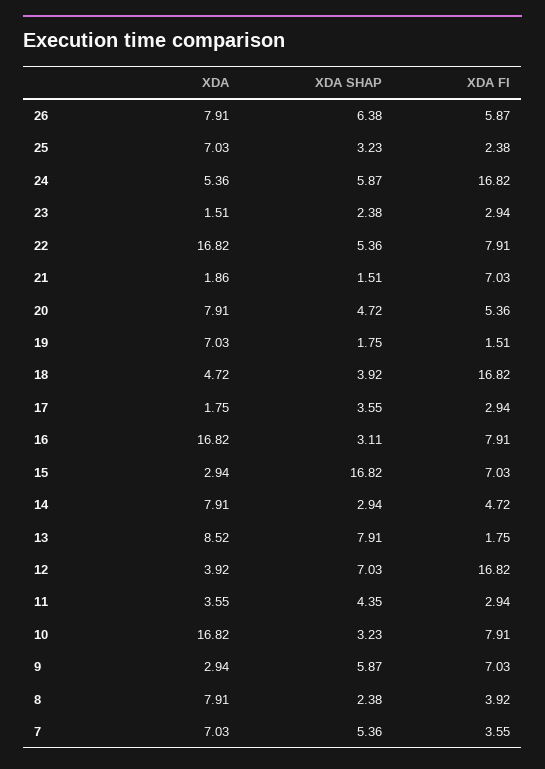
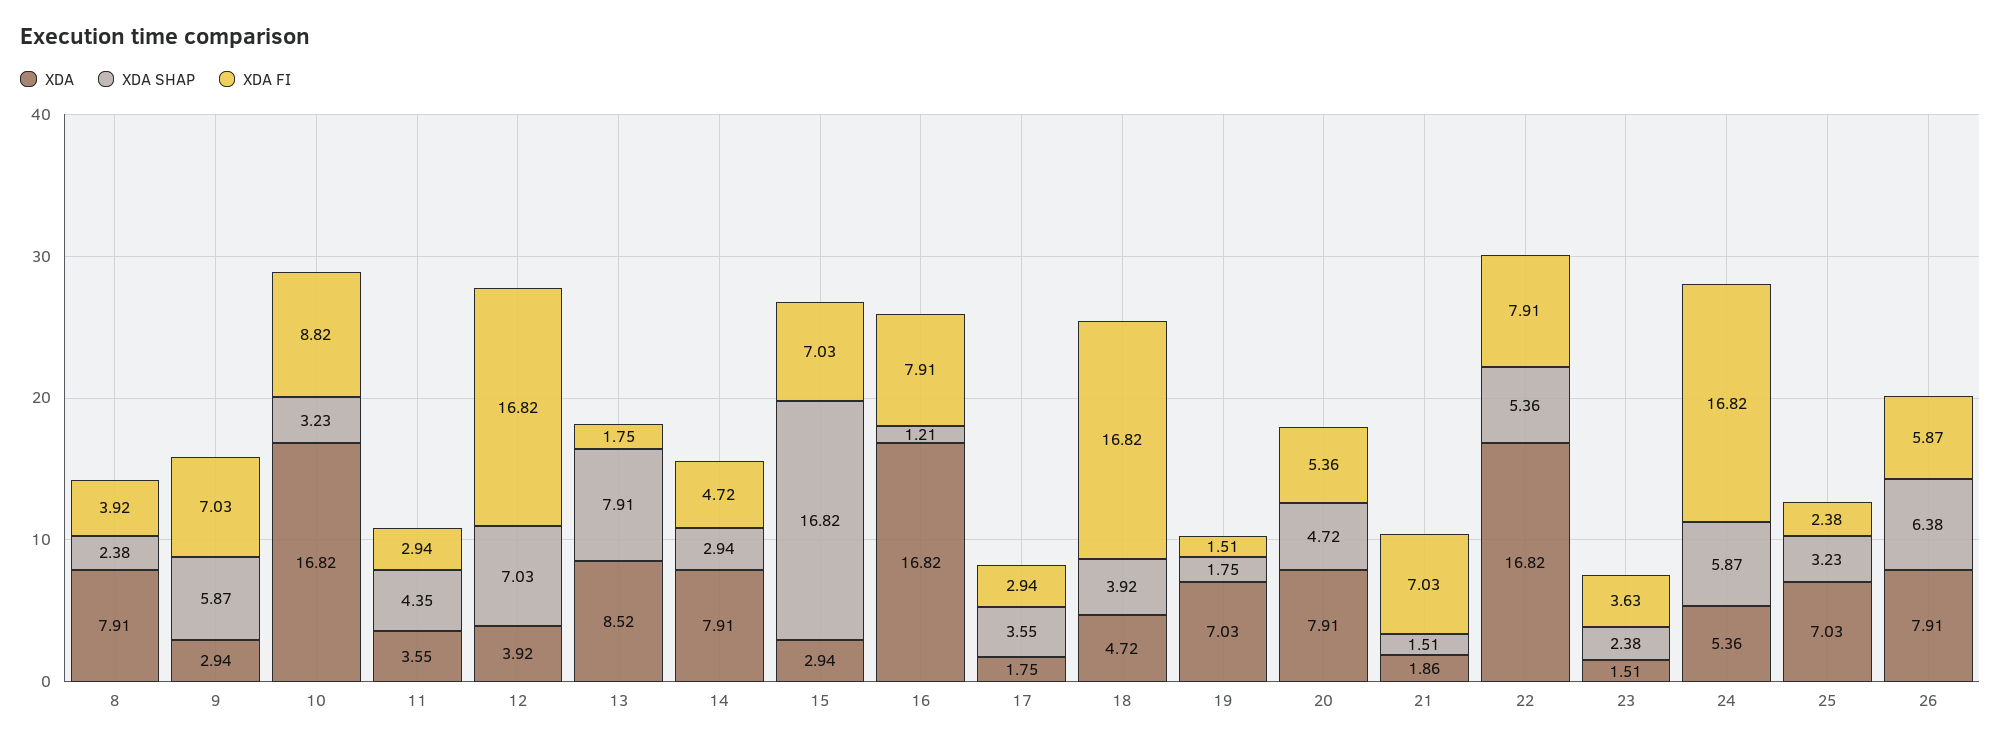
  {
    "XDA": {
      "26": 7.91,
      "25": 7.03,
      "24": 5.36,
      "23": 1.51,
      "22": 16.82,
      "21": 1.86,
      "20": 7.91,
      "19": 7.03,
      "18": 4.72,
      "17": 1.75,
      "16": 16.82,
      "15": 2.94,
      "14": 7.91,
      "13": 8.52,
      "12": 3.92,
      "11": 3.55,
      "10": 16.82,
      "9": 2.94,
-     "8": 7.91,
+     "8": 7.91
-     "7": 7.03
    },
    "XDA SHAP": {
      "26": 6.38,
      "25": 3.23,
      "24": 5.87,
      "23": 2.38,
      "22": 5.36,
      "21": 1.51,
      "20": 4.72,
      "19": 1.75,
      "18": 3.92,
      "17": 3.55,
-     "16": 3.11,
+     "16": 1.21,
      "15": 16.82,
      "14": 2.94,
      "13": 7.91,
      "12": 7.03,
      "11": 4.35,
      "10": 3.23,
      "9": 5.87,
-     "8": 2.38,
+     "8": 2.38
-     "7": 5.36
    },
    "XDA FI": {
      "26": 5.87,
      "25": 2.38,
      "24": 16.82,
-     "23": 2.94,
+     "23": 3.63,
      "22": 7.91,
      "21": 7.03,
      "20": 5.36,
      "19": 1.51,
      "18": 16.82,
      "17": 2.94,
      "16": 7.91,
      "15": 7.03,
      "14": 4.72,
      "13": 1.75,
      "12": 16.82,
      "11": 2.94,
-     "10": 7.91,
+     "10": 8.82,
      "9": 7.03,
-     "8": 3.92,
+     "8": 3.92
-     "7": 3.55
    }
  }

